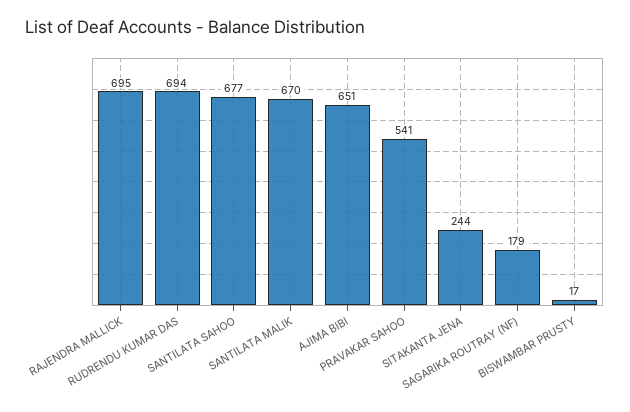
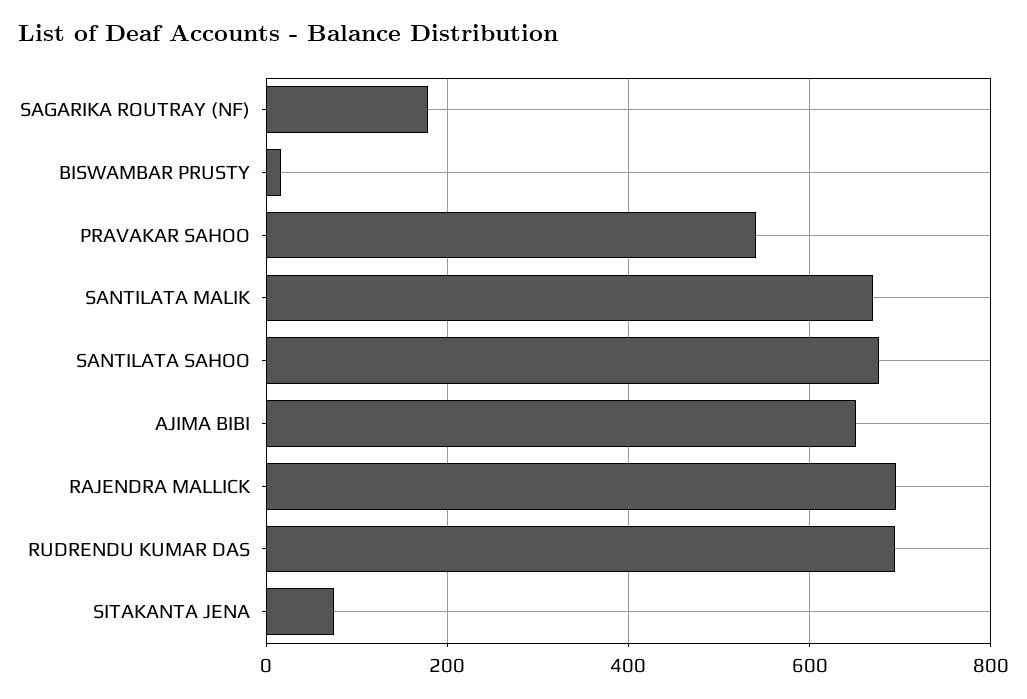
  {
    "RAJENDRA MALLICK": 695,
    "RUDRENDU KUMAR DAS": 694,
    "SANTILATA SAHOO": 677,
    "SANTILATA MALIK": 670,
    "AJIMA BIBI": 651,
    "PRAVAKAR SAHOO": 541,
-   "SITAKANTA JENA": 244,
+   "SITAKANTA JENA": 80,
    "SAGARIKA ROUTRAY (NF)": 179,
    "BISWAMBAR PRUSTY": 17
  }

